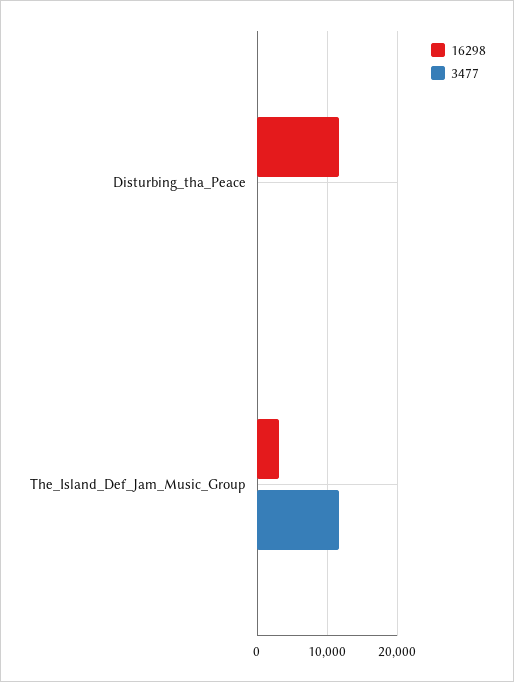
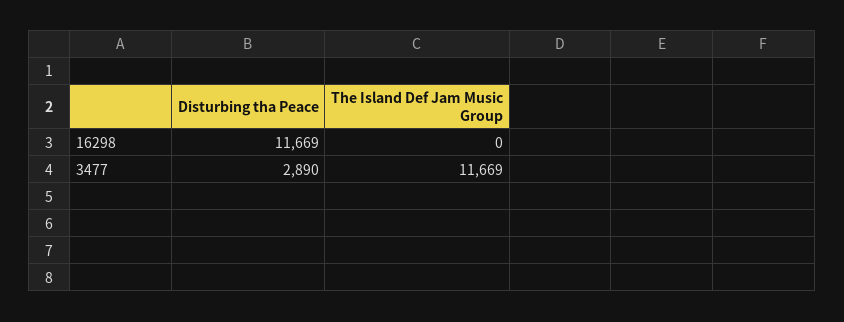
  {
    "16298": {
      "Disturbing_tha_Peace": 11669,
-     "The_Island_Def_Jam_Music_Group": 3000
+     "The_Island_Def_Jam_Music_Group": 0
    },
    "3477": {
-     "Disturbing_tha_Peace": 0,
+     "Disturbing_tha_Peace": 2890,
      "The_Island_Def_Jam_Music_Group": 11669
    }
  }

